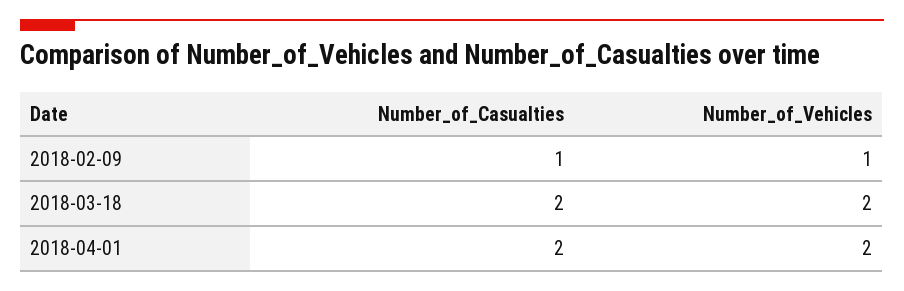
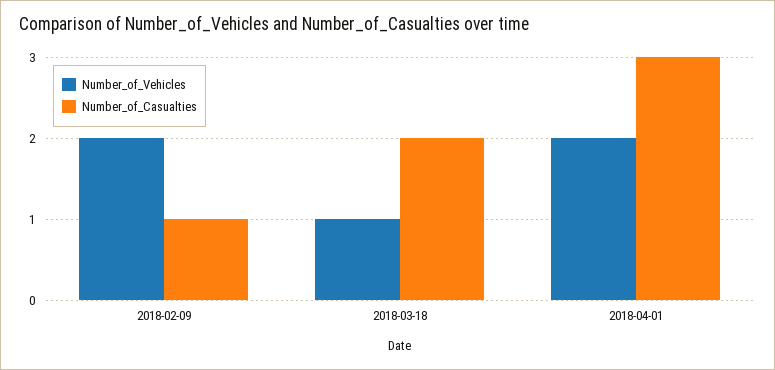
  {
    "Number_of_Casualties": {
      "2018-02-09": 1,
      "2018-03-18": 2,
-     "2018-04-01": 2
+     "2018-04-01": 3
    },
    "Number_of_Vehicles": {
-     "2018-02-09": 1,
+     "2018-02-09": 2,
-     "2018-03-18": 2,
+     "2018-03-18": 1,
      "2018-04-01": 2
    }
  }

